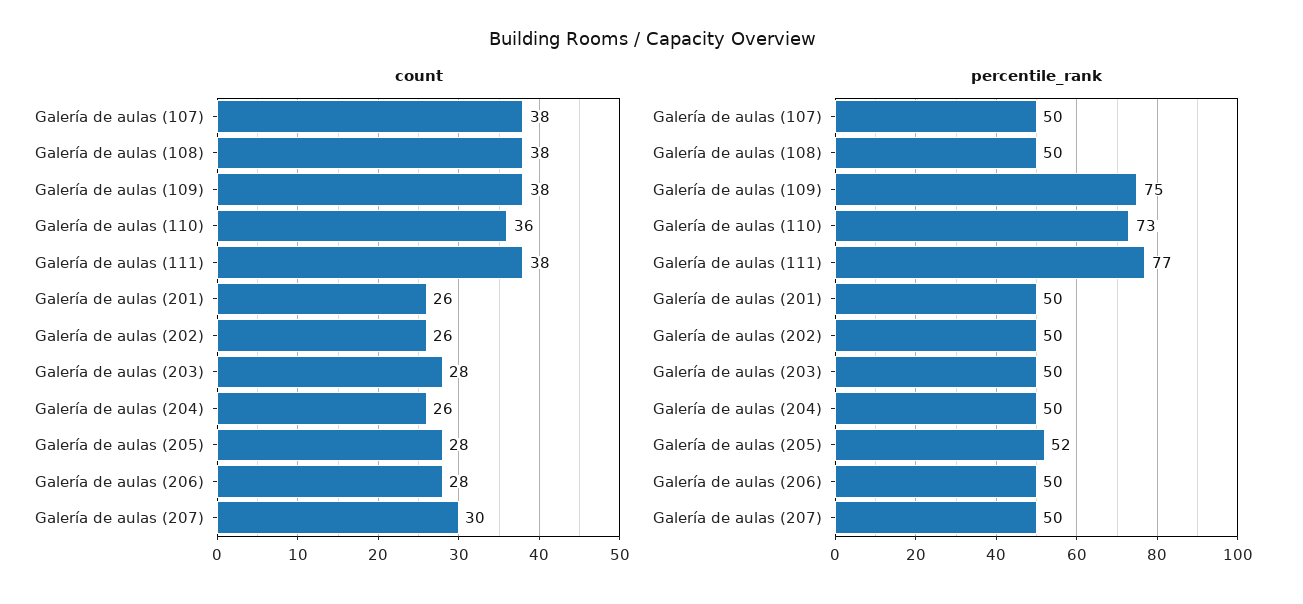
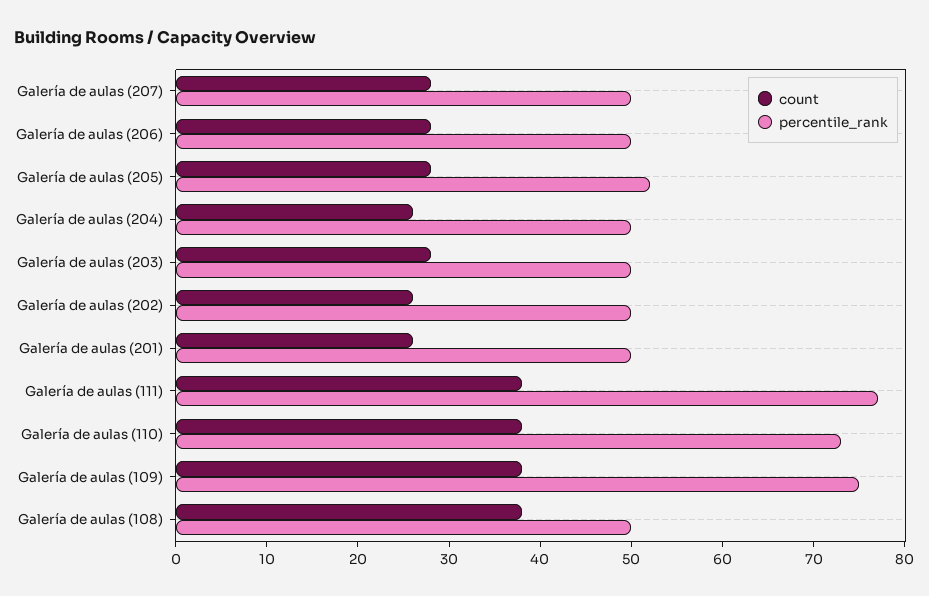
  {
    "count": {
-     "Galería de aulas (107)": 38,
      "Galería de aulas (108)": 38,
      "Galería de aulas (109)": 38,
-     "Galería de aulas (110)": 36,
+     "Galería de aulas (110)": 38,
      "Galería de aulas (111)": 38,
      "Galería de aulas (201)": 26,
      "Galería de aulas (202)": 26,
      "Galería de aulas (203)": 28,
      "Galería de aulas (204)": 26,
      "Galería de aulas (205)": 28,
      "Galería de aulas (206)": 28,
-     "Galería de aulas (207)": 30
+     "Galería de aulas (207)": 28
    },
    "percentile_rank": {
-     "Galería de aulas (107)": 50,
      "Galería de aulas (108)": 50,
      "Galería de aulas (109)": 75,
      "Galería de aulas (110)": 73,
      "Galería de aulas (111)": 77,
      "Galería de aulas (201)": 50,
      "Galería de aulas (202)": 50,
      "Galería de aulas (203)": 50,
      "Galería de aulas (204)": 50,
      "Galería de aulas (205)": 52,
      "Galería de aulas (206)": 50,
      "Galería de aulas (207)": 50
    }
  }

